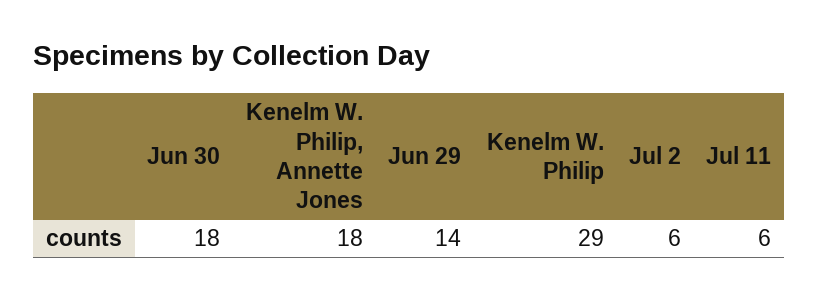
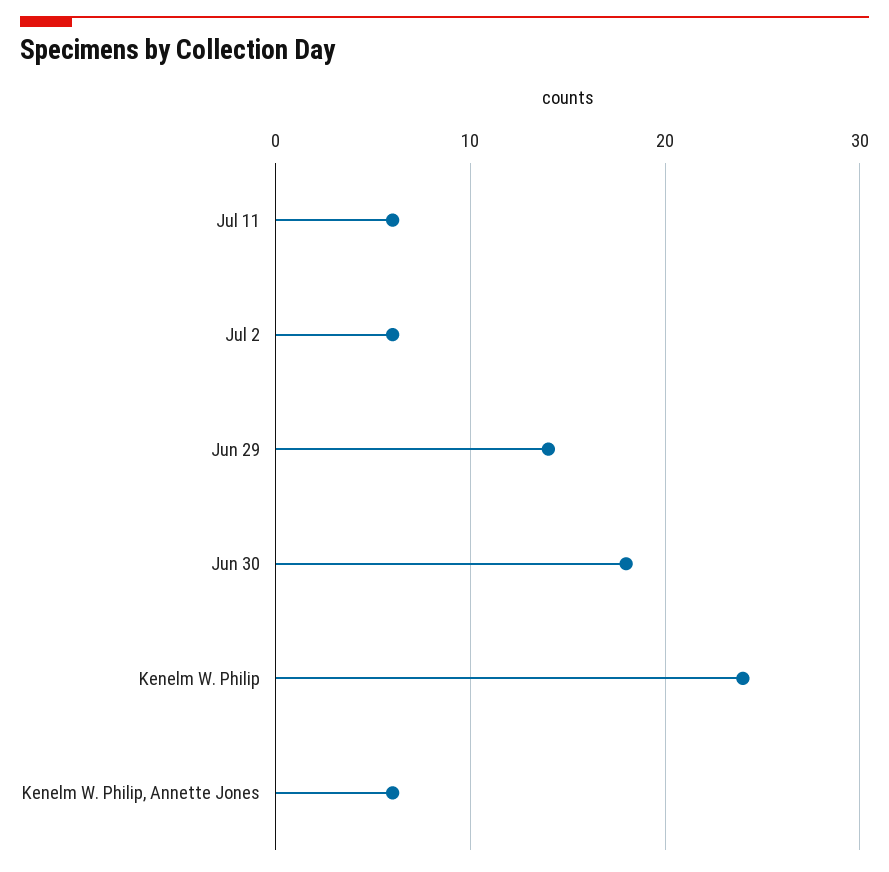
  {
    "Jun 30": 18,
-   "Kenelm W. Philip, Annette Jones": 18,
+   "Kenelm W. Philip, Annette Jones": 6,
    "Jun 29": 14,
-   "Kenelm W. Philip": 29,
+   "Kenelm W. Philip": 24,
    "Jul 2": 6,
    "Jul 11": 6
  }

